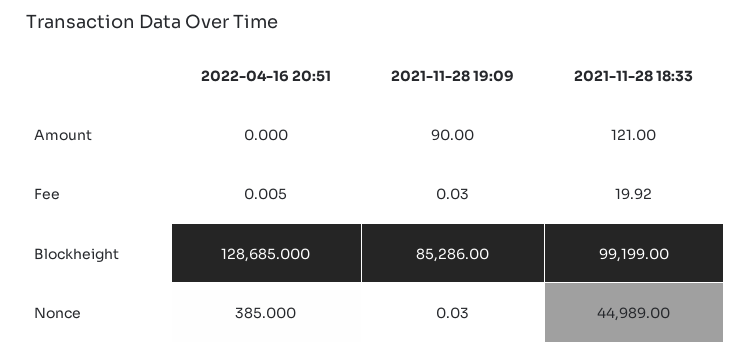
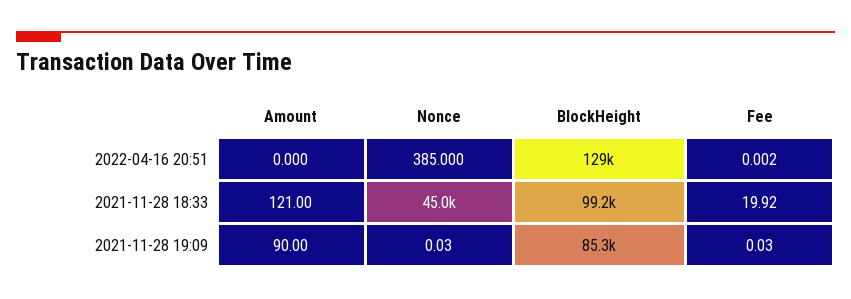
  {
    "2022-04-16 20:51": {
      "Amount": 0,
-     "Fee": 0.005,
+     "Fee": 0.002,
      "Blockheight": 128685,
      "Nonce": 385
    },
    "2021-11-28 19:09": {
      "Amount": 90,
      "Fee": 0.03,
      "Blockheight": 85286,
      "Nonce": 0.03
    },
    "2021-11-28 18:33": {
      "Amount": 121,
      "Fee": 19.92,
      "Blockheight": 99199,
      "Nonce": 44989
    }
  }

